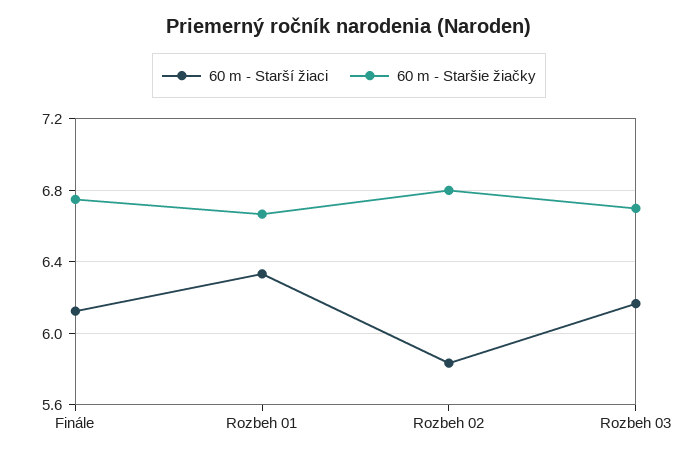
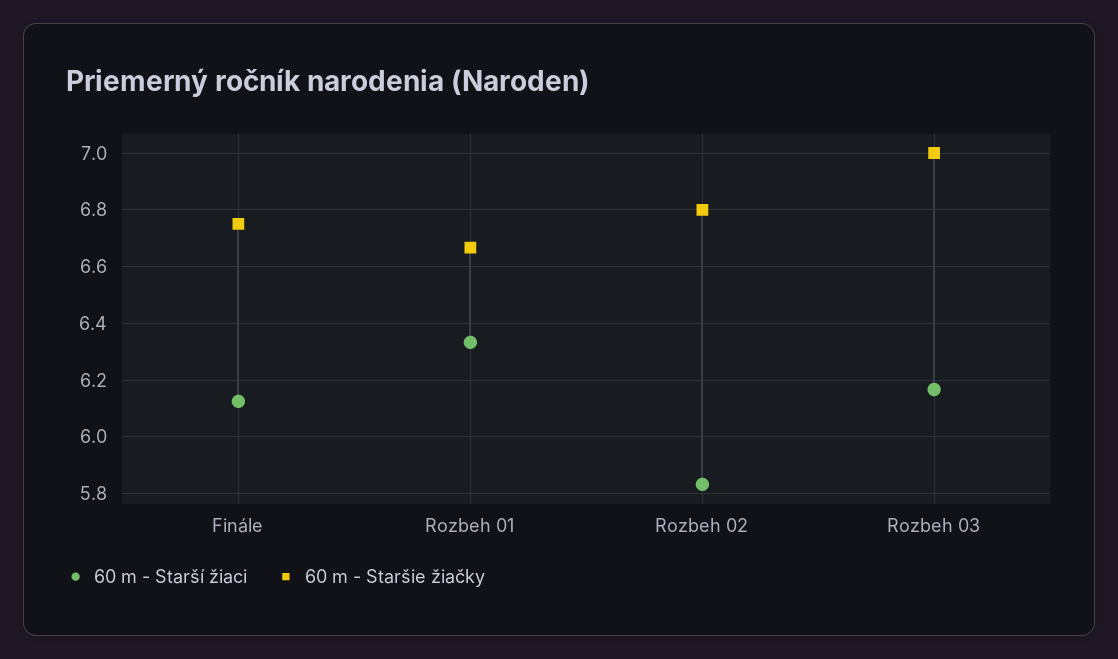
  {
    "60 m - Starší žiaci": {
      "Finále": 6.125,
      "Rozbeh 01": 6.325,
      "Rozbeh 02": 5.825,
      "Rozbeh 03": 6.175
    },
    "60 m - Staršie žiačky": {
      "Finále": 6.75,
      "Rozbeh 01": 6.675,
      "Rozbeh 02": 6.8,
-     "Rozbeh 03": 6.7
+     "Rozbeh 03": 7
    }
  }

